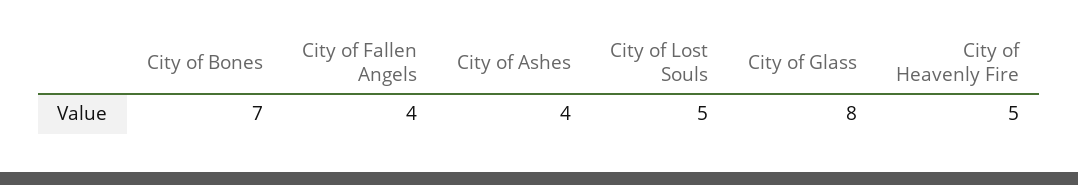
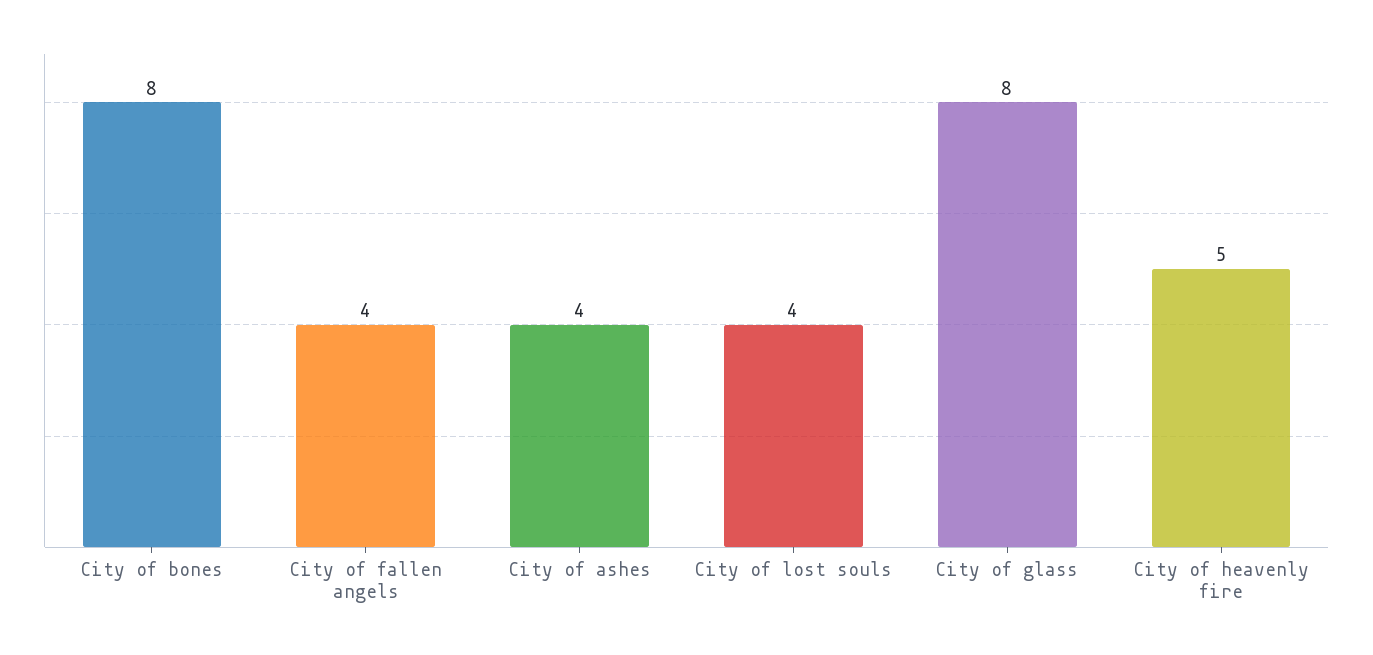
  {
-   "City of Bones": 7,
+   "City of Bones": 8,
    "City of Fallen Angels": 4,
    "City of Ashes": 4,
-   "City of Lost Souls": 5,
+   "City of Lost Souls": 4,
    "City of Glass": 8,
    "City of Heavenly Fire": 5
  }

